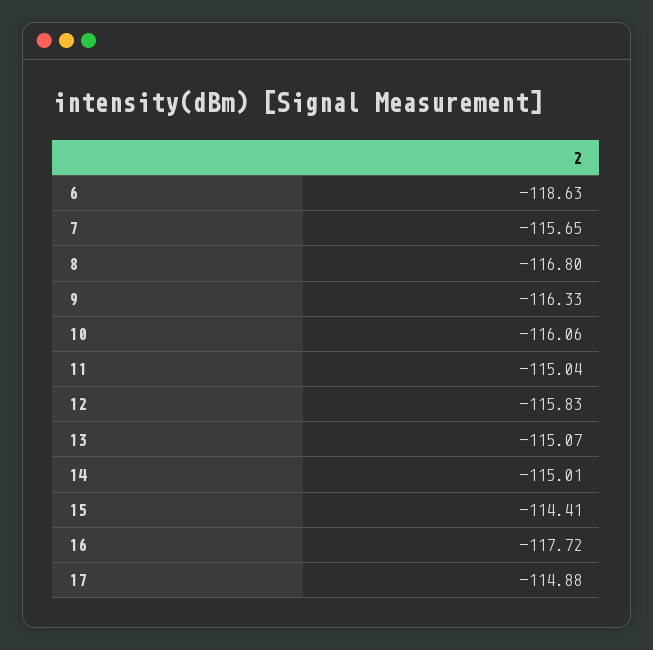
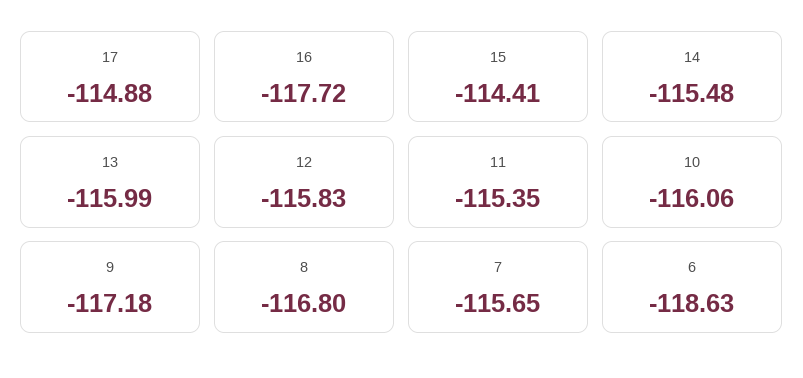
  {
    "6": -118.63,
    "7": -115.65,
    "8": -116.8,
-   "9": -116.33,
+   "9": -117.18,
    "10": -116.06,
-   "11": -115.04,
+   "11": -115.35,
    "12": -115.83,
-   "13": -115.07,
+   "13": -115.99,
-   "14": -115.01,
+   "14": -115.48,
    "15": -114.41,
    "16": -117.72,
    "17": -114.88
  }

